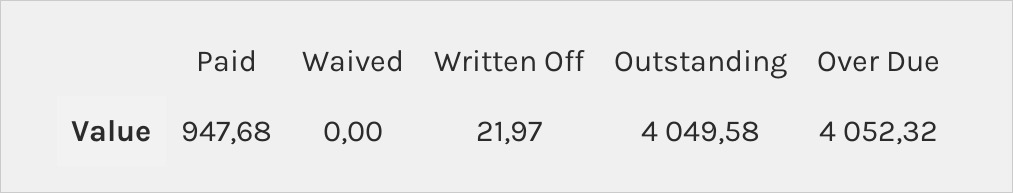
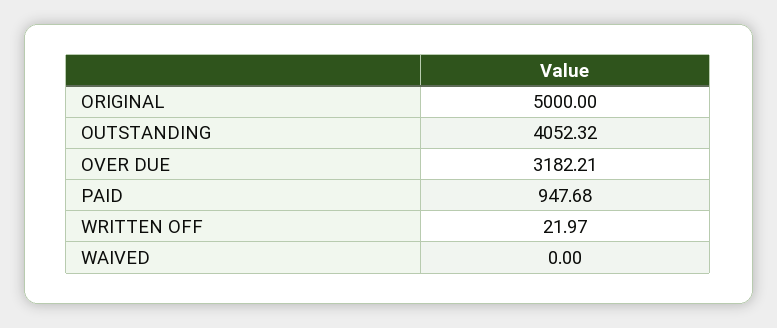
  {
    "Paid": 947.68,
    "Waived": 0,
    "Written Off": 21.97,
-   "Outstanding": 4049.58,
+   "Outstanding": 4052.32,
-   "Over Due": 4052.32
+   "Over Due": 3182.21,
+   "ORIGINAL": 5000
  }

